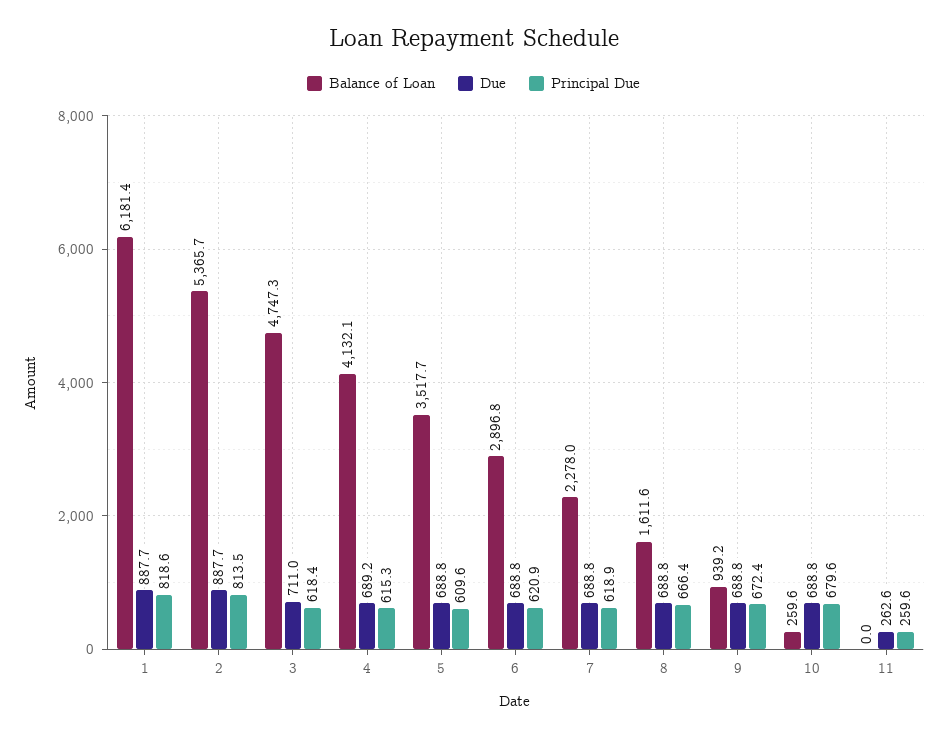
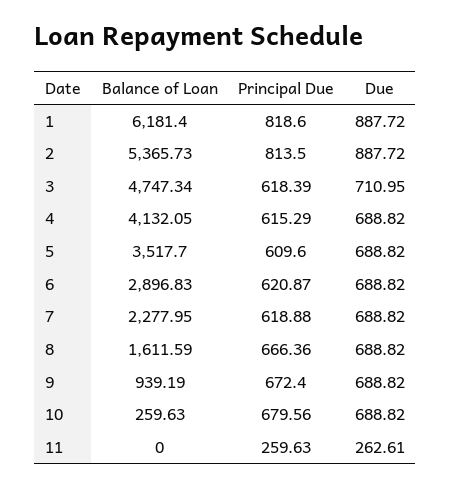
  {
    "Balance of Loan": {
      "1": 6181.4,
      "2": 5365.73,
      "3": 4747.34,
      "4": 4132.05,
      "5": 3517.7,
      "6": 2896.83,
      "7": 2277.95,
      "8": 1611.59,
      "9": 939.19,
      "10": 259.63,
      "11": 0
    },
    "Due": {
      "1": 887.72,
      "2": 887.72,
      "3": 710.95,
-     "4": 689.2,
+     "4": 688.82,
      "5": 688.82,
      "6": 688.82,
      "7": 688.82,
      "8": 688.82,
      "9": 688.82,
      "10": 688.82,
      "11": 262.61
    },
    "Principal Due": {
      "1": 818.6,
      "2": 813.5,
      "3": 618.39,
      "4": 615.29,
      "5": 609.6,
      "6": 620.87,
      "7": 618.88,
      "8": 666.36,
      "9": 672.4,
      "10": 679.56,
      "11": 259.63
    }
  }

